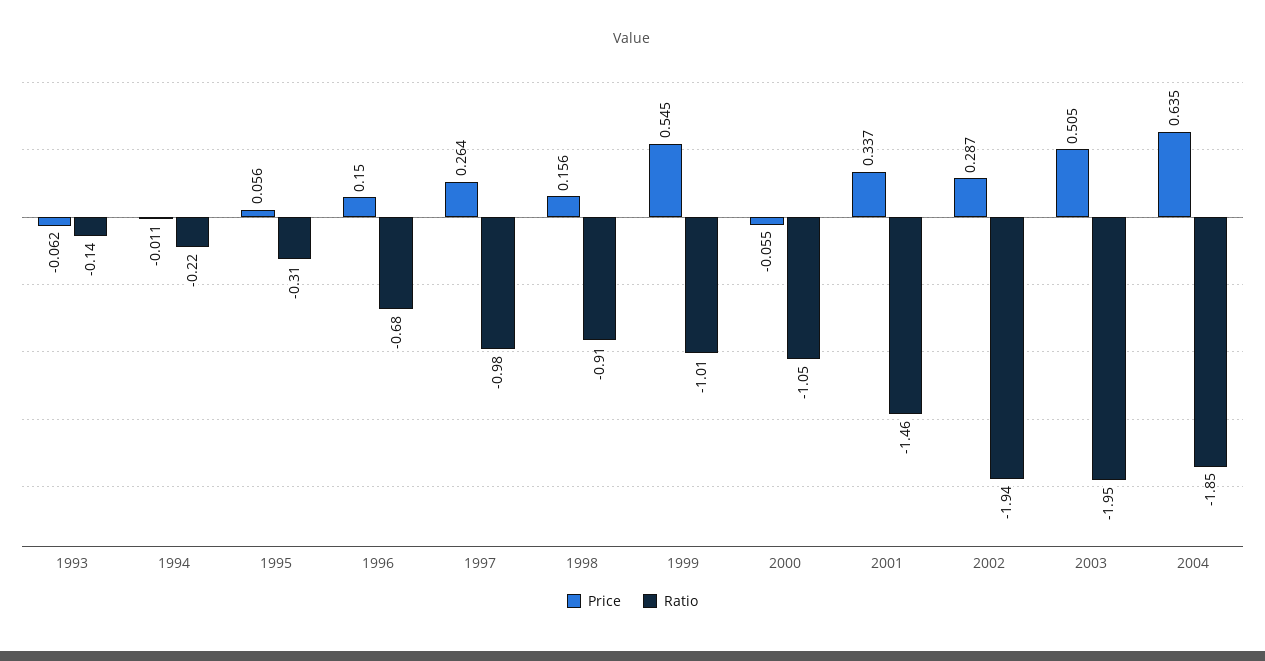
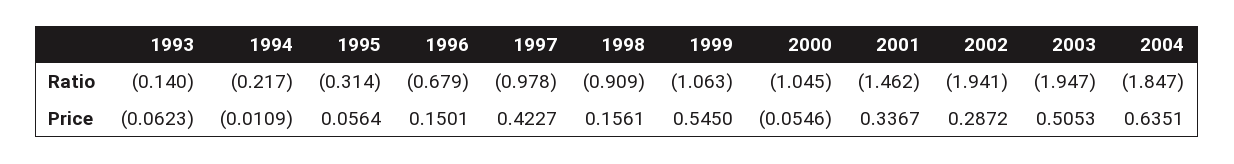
  {
    "Price": {
      "1993": -0.0623,
      "1994": -0.0109,
      "1995": 0.0564,
      "1996": 0.1501,
-     "1997": 0.264,
+     "1997": 0.4227,
      "1998": 0.1561,
      "1999": 0.545,
      "2000": -0.0546,
      "2001": 0.3367,
      "2002": 0.2872,
      "2003": 0.5053,
      "2004": 0.6351
    },
    "Ratio": {
      "1993": -0.14,
      "1994": -0.217,
      "1995": -0.314,
      "1996": -0.679,
      "1997": -0.978,
      "1998": -0.909,
-     "1999": -1.01,
+     "1999": -1.063,
      "2000": -1.045,
      "2001": -1.462,
      "2002": -1.941,
      "2003": -1.947,
      "2004": -1.847
    }
  }

